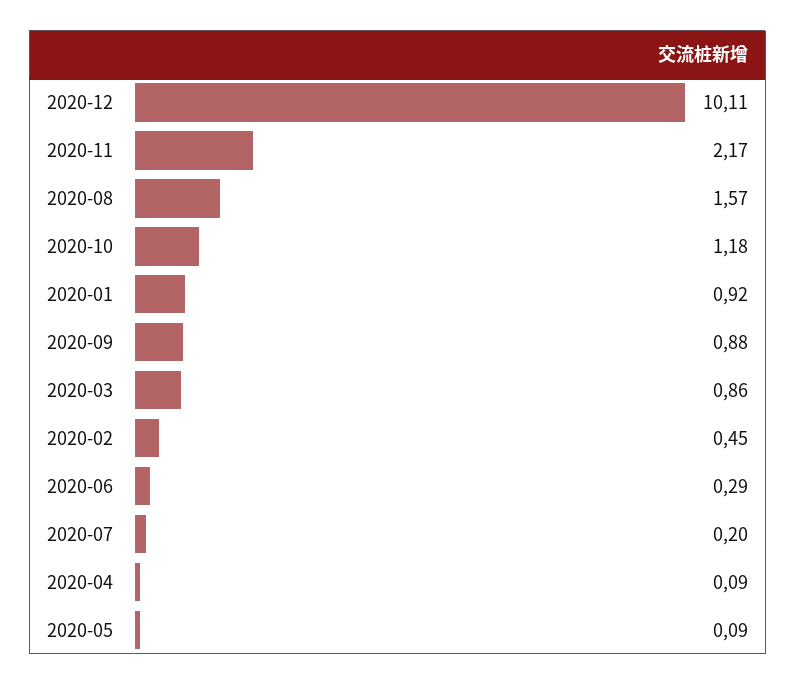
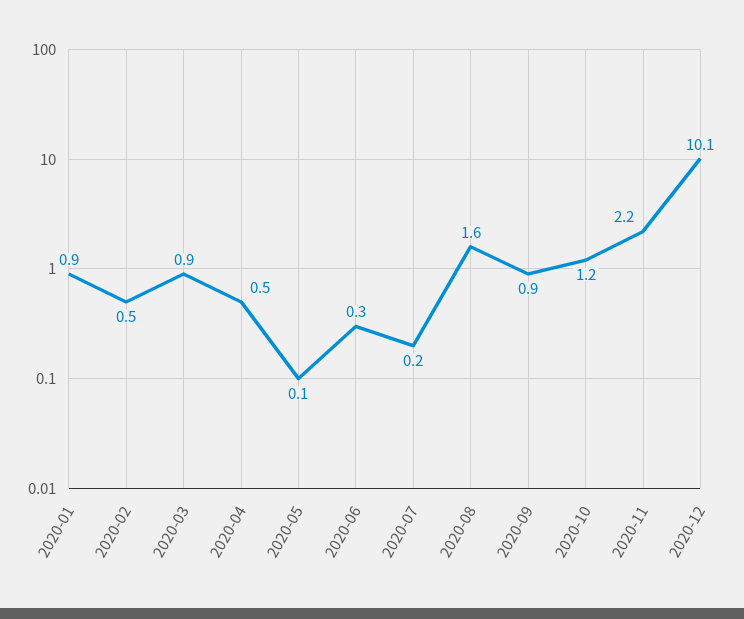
  {
    "2020-12": 10.11,
    "2020-11": 2.17,
    "2020-08": 1.57,
    "2020-10": 1.18,
    "2020-01": 0.92,
    "2020-09": 0.88,
    "2020-03": 0.86,
    "2020-02": 0.45,
    "2020-06": 0.29,
    "2020-07": 0.2,
-   "2020-04": 0.09,
+   "2020-04": 0.5,
    "2020-05": 0.09
  }

